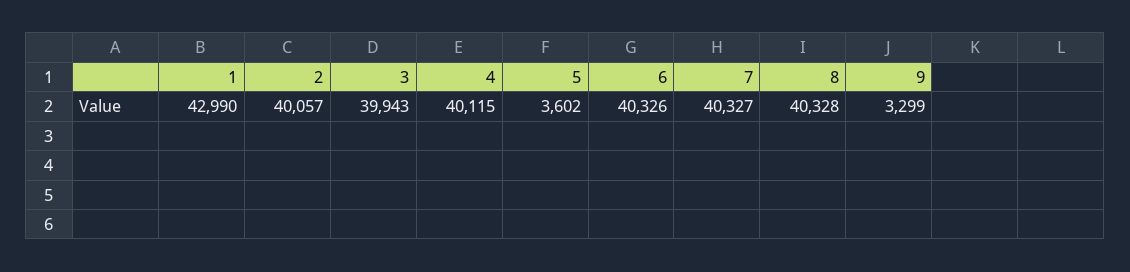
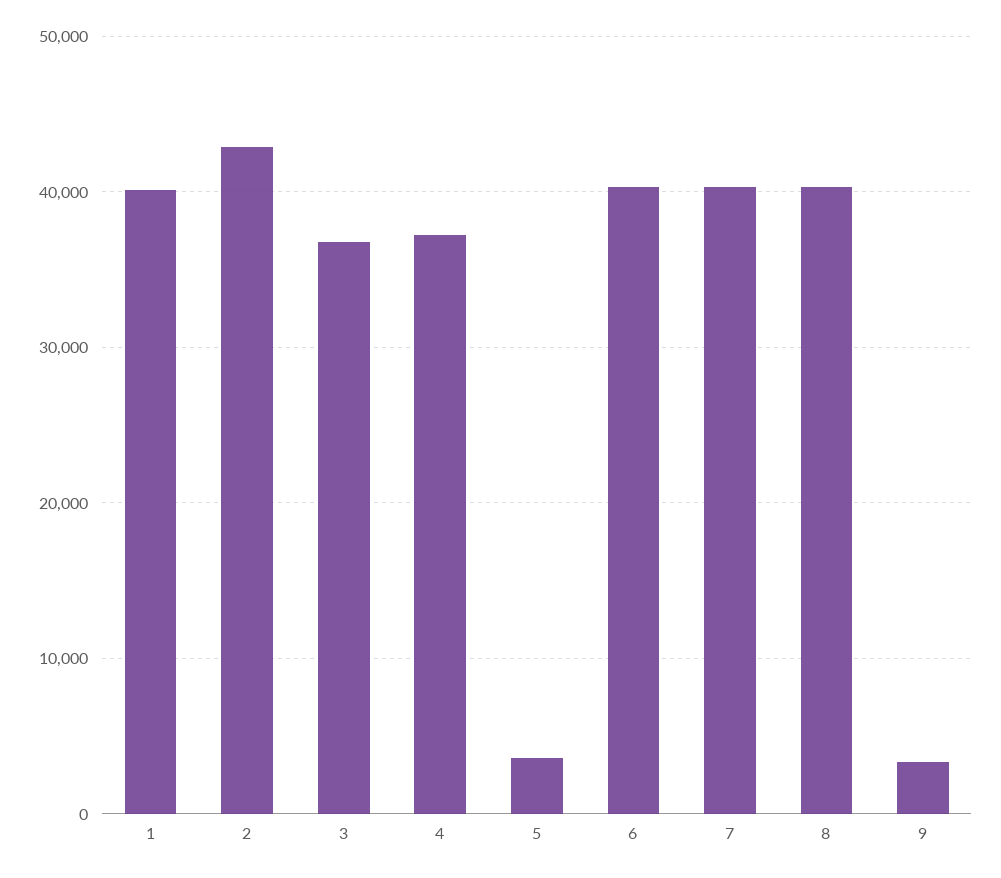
  {
-   "1": 42990,
+   "1": 40000,
-   "2": 40057,
+   "2": 43000,
-   "3": 39943,
+   "3": 37000,
-   "4": 40115,
+   "4": 37000,
    "5": 3602,
    "6": 40326,
    "7": 40327,
    "8": 40328,
    "9": 3299
  }

